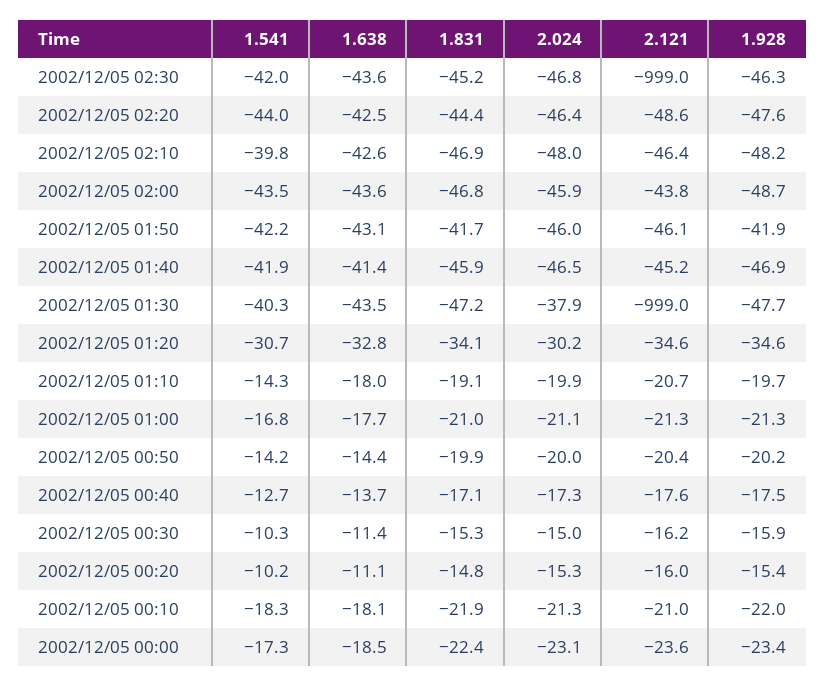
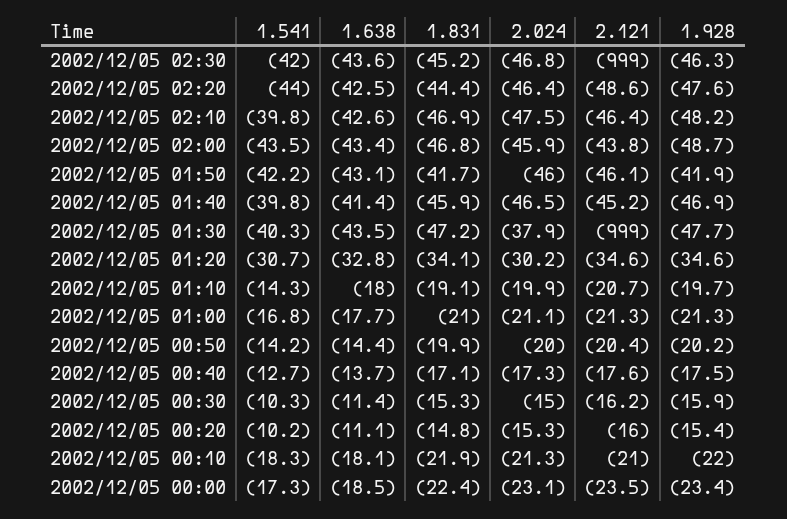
  {
    "1.541": {
      "2002/12/05 02:30": -42,
      "2002/12/05 02:20": -44,
      "2002/12/05 02:10": -39.8,
      "2002/12/05 02:00": -43.5,
      "2002/12/05 01:50": -42.2,
-     "2002/12/05 01:40": -41.9,
+     "2002/12/05 01:40": -39.8,
      "2002/12/05 01:30": -40.3,
      "2002/12/05 01:20": -30.7,
      "2002/12/05 01:10": -14.3,
      "2002/12/05 01:00": -16.8,
      "2002/12/05 00:50": -14.2,
      "2002/12/05 00:40": -12.7,
      "2002/12/05 00:30": -10.3,
      "2002/12/05 00:20": -10.2,
      "2002/12/05 00:10": -18.3,
      "2002/12/05 00:00": -17.3
    },
    "1.638": {
      "2002/12/05 02:30": -43.6,
      "2002/12/05 02:20": -42.5,
      "2002/12/05 02:10": -42.6,
-     "2002/12/05 02:00": -43.6,
+     "2002/12/05 02:00": -43.4,
      "2002/12/05 01:50": -43.1,
      "2002/12/05 01:40": -41.4,
      "2002/12/05 01:30": -43.5,
      "2002/12/05 01:20": -32.8,
      "2002/12/05 01:10": -18,
      "2002/12/05 01:00": -17.7,
      "2002/12/05 00:50": -14.4,
      "2002/12/05 00:40": -13.7,
      "2002/12/05 00:30": -11.4,
      "2002/12/05 00:20": -11.1,
      "2002/12/05 00:10": -18.1,
      "2002/12/05 00:00": -18.5
    },
    "1.831": {
      "2002/12/05 02:30": -45.2,
      "2002/12/05 02:20": -44.4,
      "2002/12/05 02:10": -46.9,
      "2002/12/05 02:00": -46.8,
      "2002/12/05 01:50": -41.7,
      "2002/12/05 01:40": -45.9,
      "2002/12/05 01:30": -47.2,
      "2002/12/05 01:20": -34.1,
      "2002/12/05 01:10": -19.1,
      "2002/12/05 01:00": -21,
      "2002/12/05 00:50": -19.9,
      "2002/12/05 00:40": -17.1,
      "2002/12/05 00:30": -15.3,
      "2002/12/05 00:20": -14.8,
      "2002/12/05 00:10": -21.9,
      "2002/12/05 00:00": -22.4
    },
    "2.024": {
      "2002/12/05 02:30": -46.8,
      "2002/12/05 02:20": -46.4,
-     "2002/12/05 02:10": -48,
+     "2002/12/05 02:10": -47.5,
      "2002/12/05 02:00": -45.9,
      "2002/12/05 01:50": -46,
      "2002/12/05 01:40": -46.5,
      "2002/12/05 01:30": -37.9,
      "2002/12/05 01:20": -30.2,
      "2002/12/05 01:10": -19.9,
      "2002/12/05 01:00": -21.1,
      "2002/12/05 00:50": -20,
      "2002/12/05 00:40": -17.3,
      "2002/12/05 00:30": -15,
      "2002/12/05 00:20": -15.3,
      "2002/12/05 00:10": -21.3,
      "2002/12/05 00:00": -23.1
    },
    "2.121": {
      "2002/12/05 02:30": -999,
      "2002/12/05 02:20": -48.6,
      "2002/12/05 02:10": -46.4,
      "2002/12/05 02:00": -43.8,
      "2002/12/05 01:50": -46.1,
      "2002/12/05 01:40": -45.2,
      "2002/12/05 01:30": -999,
      "2002/12/05 01:20": -34.6,
      "2002/12/05 01:10": -20.7,
      "2002/12/05 01:00": -21.3,
      "2002/12/05 00:50": -20.4,
      "2002/12/05 00:40": -17.6,
      "2002/12/05 00:30": -16.2,
      "2002/12/05 00:20": -16,
      "2002/12/05 00:10": -21,
-     "2002/12/05 00:00": -23.6
+     "2002/12/05 00:00": -23.5
    },
    "1.928": {
      "2002/12/05 02:30": -46.3,
      "2002/12/05 02:20": -47.6,
      "2002/12/05 02:10": -48.2,
      "2002/12/05 02:00": -48.7,
      "2002/12/05 01:50": -41.9,
      "2002/12/05 01:40": -46.9,
      "2002/12/05 01:30": -47.7,
      "2002/12/05 01:20": -34.6,
      "2002/12/05 01:10": -19.7,
      "2002/12/05 01:00": -21.3,
      "2002/12/05 00:50": -20.2,
      "2002/12/05 00:40": -17.5,
      "2002/12/05 00:30": -15.9,
      "2002/12/05 00:20": -15.4,
      "2002/12/05 00:10": -22,
      "2002/12/05 00:00": -23.4
    }
  }

